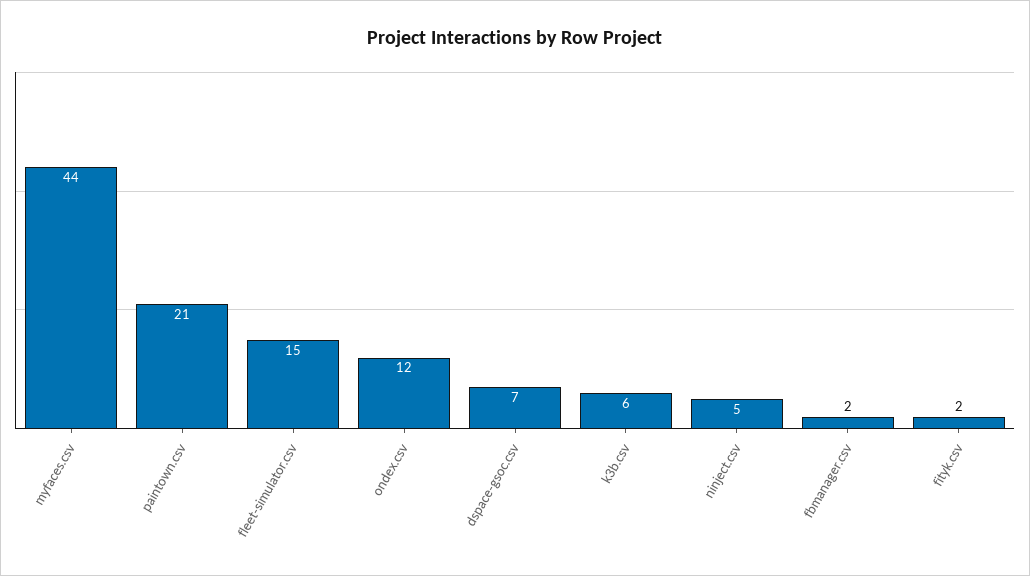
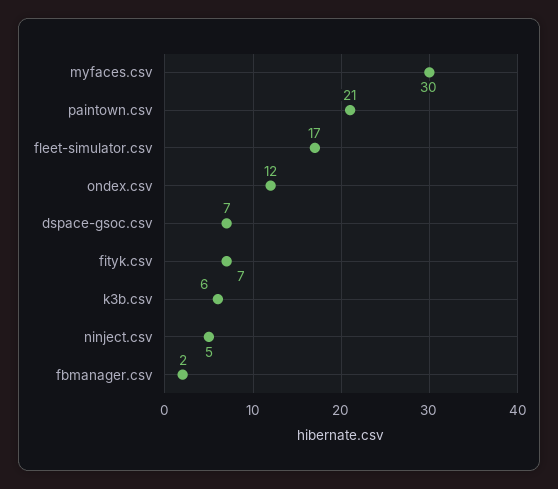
  {
-   "myfaces.csv": 44,
+   "myfaces.csv": 30,
    "paintown.csv": 21,
-   "fleet-simulator.csv": 15,
+   "fleet-simulator.csv": 17,
    "ondex.csv": 12,
    "dspace-gsoc.csv": 7,
    "k3b.csv": 6,
    "ninject.csv": 5,
    "fbmanager.csv": 2,
-   "fityk.csv": 2
+   "fityk.csv": 7
  }

